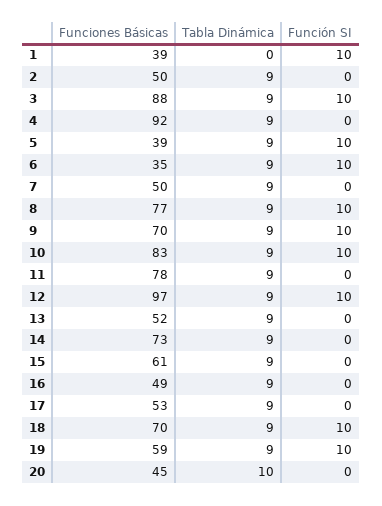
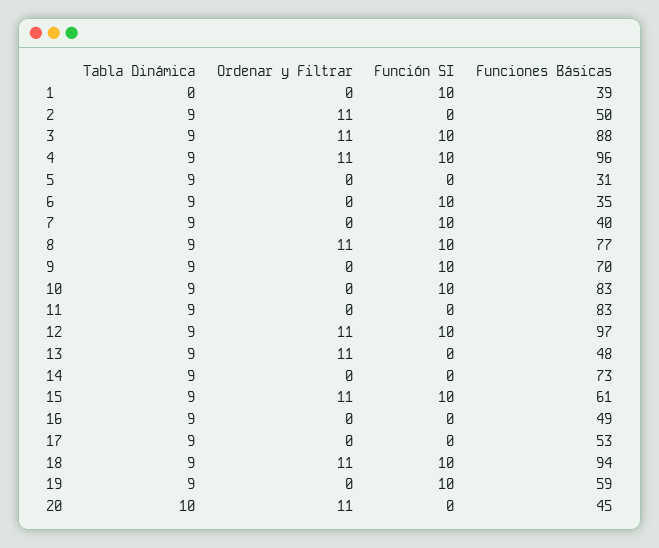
  {
    "Funciones Básicas": {
      "1": 39,
      "2": 50,
      "3": 88,
-     "4": 92,
+     "4": 96,
-     "5": 39,
+     "5": 31,
      "6": 35,
-     "7": 50,
+     "7": 40,
      "8": 77,
      "9": 70,
      "10": 83,
-     "11": 78,
+     "11": 83,
      "12": 97,
-     "13": 52,
+     "13": 48,
      "14": 73,
      "15": 61,
      "16": 49,
      "17": 53,
-     "18": 70,
+     "18": 94,
      "19": 59,
      "20": 45
    },
    "Tabla Dinámica": {
      "1": 0,
      "2": 9,
      "3": 9,
      "4": 9,
      "5": 9,
      "6": 9,
      "7": 9,
      "8": 9,
      "9": 9,
      "10": 9,
      "11": 9,
      "12": 9,
      "13": 9,
      "14": 9,
      "15": 9,
      "16": 9,
      "17": 9,
      "18": 9,
      "19": 9,
      "20": 10
    },
    "Función SI": {
      "1": 10,
      "2": 0,
      "3": 10,
-     "4": 0,
+     "4": 10,
-     "5": 10,
+     "5": 0,
      "6": 10,
-     "7": 0,
+     "7": 10,
      "8": 10,
      "9": 10,
      "10": 10,
      "11": 0,
      "12": 10,
      "13": 0,
      "14": 0,
-     "15": 0,
+     "15": 10,
      "16": 0,
      "17": 0,
      "18": 10,
      "19": 10,
      "20": 0
-   }
+   },
+   "Ordenar y Filtrar": {
+     "1": 0,
+     "2": 11,
+     "3": 11,
+     "4": 11,
+     "5": 0,
+     "6": 0,
+     "7": 0,
+     "8": 11,
+     "9": 0,
+     "10": 0,
+     "11": 0,
+     "12": 11,
+     "13": 11,
+     "14": 0,
+     "15": 11,
+     "16": 0,
+     "17": 0,
+     "18": 11,
+     "19": 0,
+     "20": 11
+   }
  }

